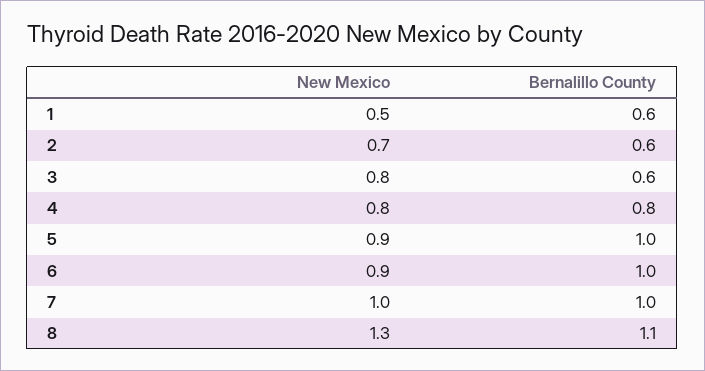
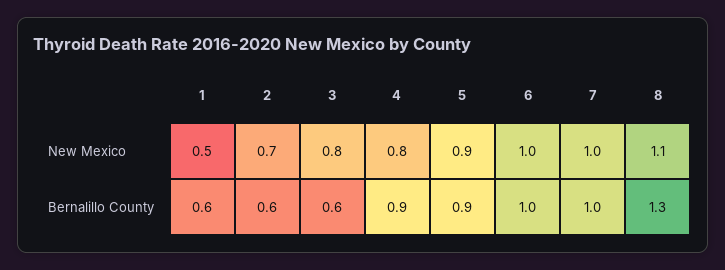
  {
    "New Mexico": {
      "1": 0.5,
      "2": 0.7,
      "3": 0.8,
      "4": 0.8,
      "5": 0.9,
-     "6": 0.9,
+     "6": 1,
      "7": 1,
-     "8": 1.3
+     "8": 1.1
    },
    "Bernalillo County": {
      "1": 0.6,
      "2": 0.6,
      "3": 0.6,
-     "4": 0.8,
+     "4": 0.9,
-     "5": 1,
+     "5": 0.9,
      "6": 1,
      "7": 1,
-     "8": 1.1
+     "8": 1.3
    }
  }

